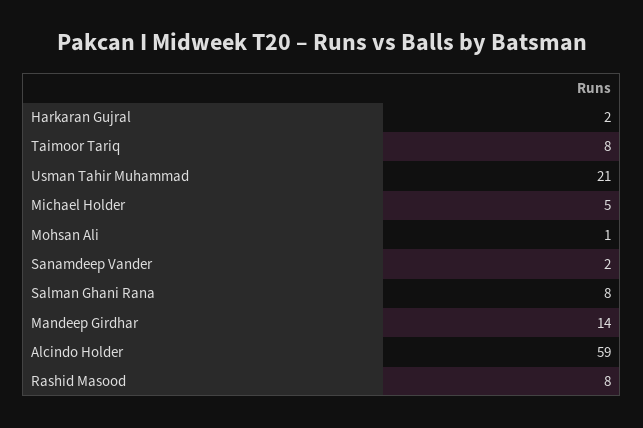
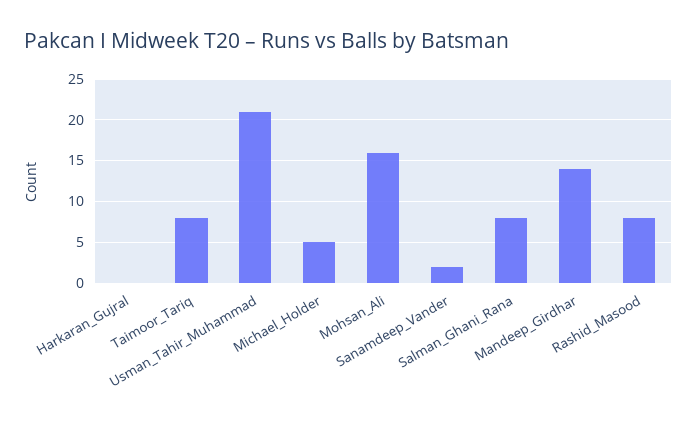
  {
-   "Harkaran Gujral": 2,
+   "Harkaran Gujral": 0,
    "Taimoor Tariq": 8,
    "Usman Tahir Muhammad": 21,
    "Michael Holder": 5,
-   "Mohsan Ali": 1,
+   "Mohsan Ali": 16,
    "Sanamdeep Vander": 2,
    "Salman Ghani Rana": 8,
    "Mandeep Girdhar": 14,
-   "Alcindo Holder": 59,
    "Rashid Masood": 8
  }

